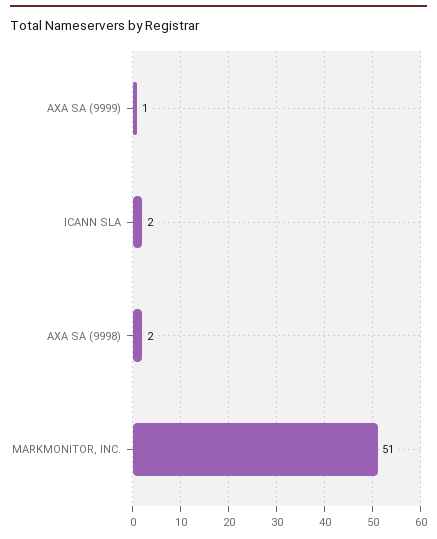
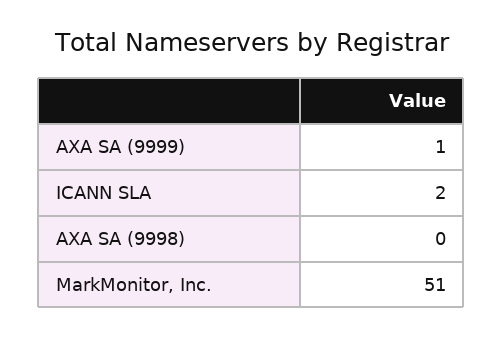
  {
    "AXA SA (9999)": 1,
    "ICANN SLA": 2,
-   "AXA SA (9998)": 2,
+   "AXA SA (9998)": 0,
    "MARKMONITOR, INC.": 51
  }

